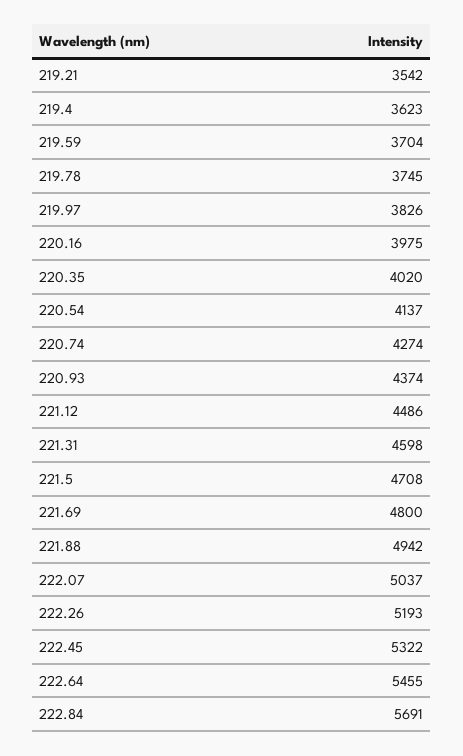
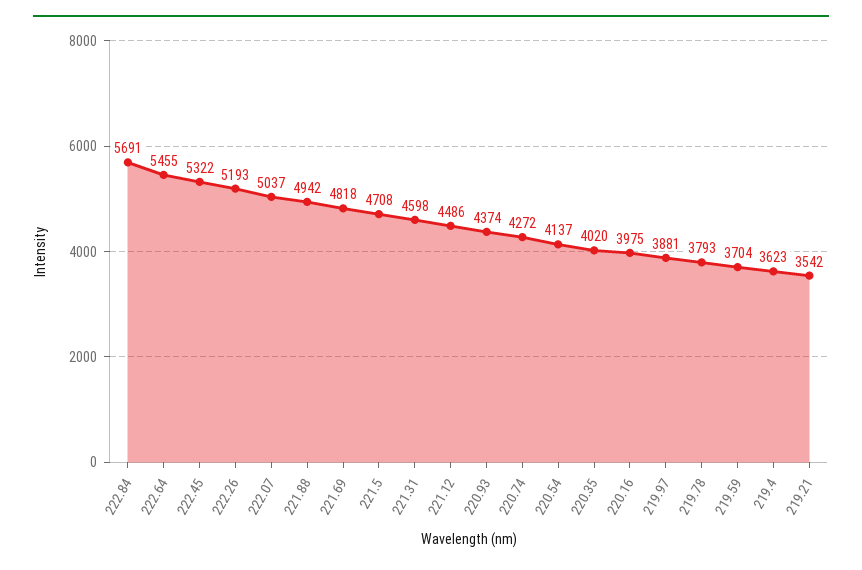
  {
    "219.21": 3542,
    "219.4": 3623,
    "219.59": 3704,
-   "219.78": 3745,
+   "219.78": 3793,
-   "219.97": 3826,
+   "219.97": 3881,
    "220.16": 3975,
    "220.35": 4020,
    "220.54": 4137,
-   "220.74": 4274,
+   "220.74": 4272,
    "220.93": 4374,
    "221.12": 4486,
    "221.31": 4598,
    "221.5": 4708,
-   "221.69": 4800,
+   "221.69": 4818,
    "221.88": 4942,
    "222.07": 5037,
    "222.26": 5193,
    "222.45": 5322,
    "222.64": 5455,
    "222.84": 5691
  }

